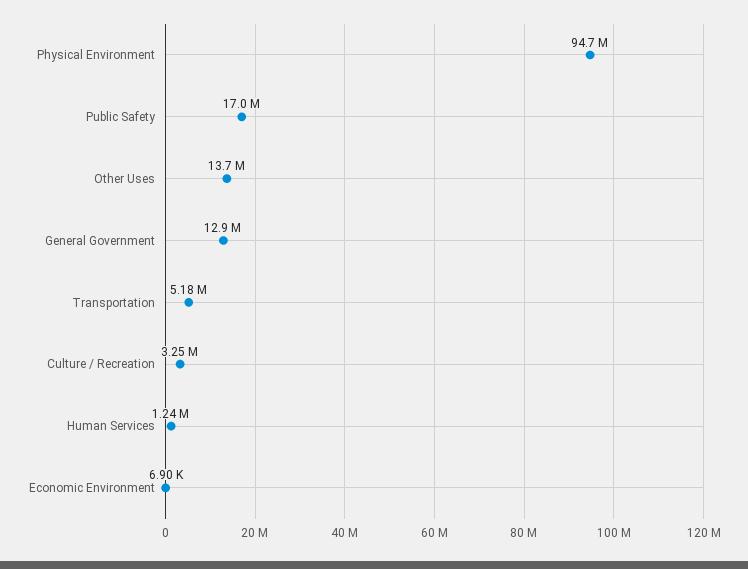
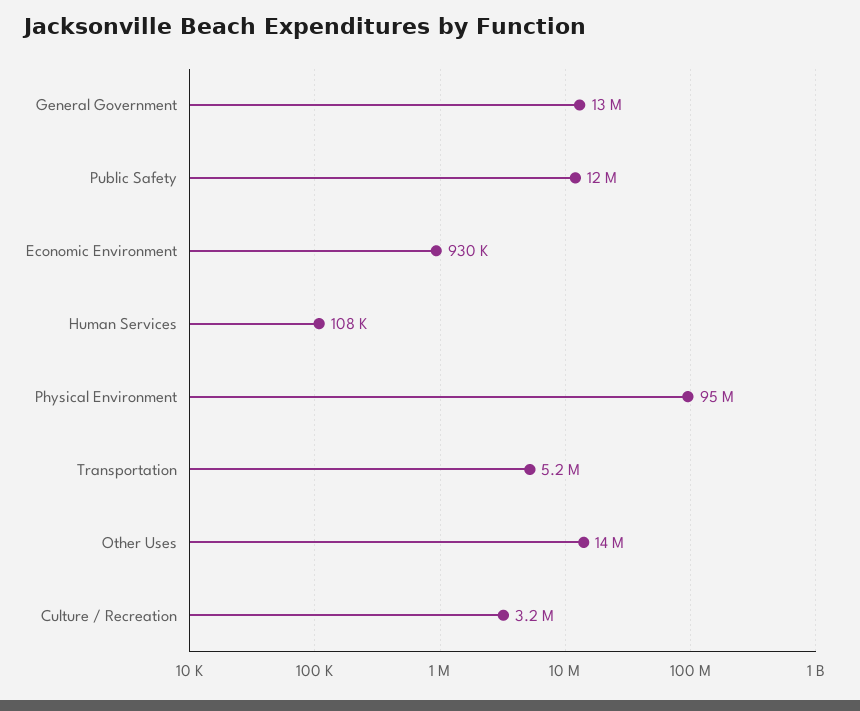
  {
    "Physical Environment": 94700000,
-   "Public Safety": 17000000,
+   "Public Safety": 12000000,
    "Other Uses": 13700000,
    "General Government": 12900000,
    "Transportation": 5180000,
    "Culture / Recreation": 3250000,
-   "Human Services": 1240000,
+   "Human Services": 108000,
-   "Economic Environment": 6900
+   "Economic Environment": 930000
  }

